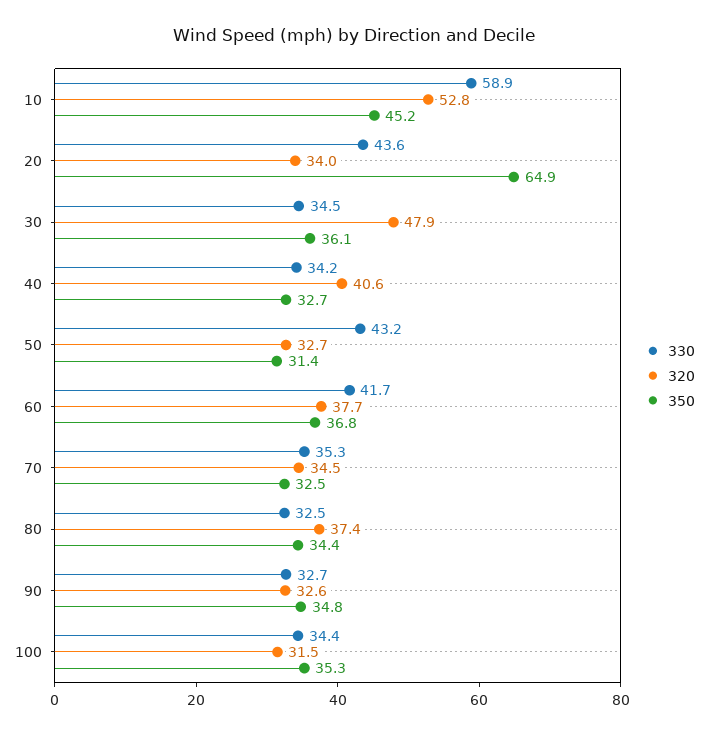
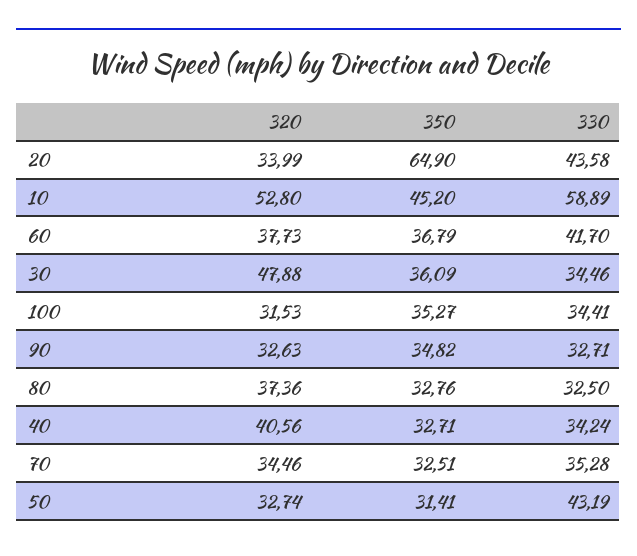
  {
    "330": {
      "10": 58.89,
      "20": 43.58,
      "30": 34.46,
      "40": 34.24,
      "50": 43.19,
      "60": 41.7,
      "70": 35.28,
      "80": 32.5,
      "90": 32.71,
      "100": 34.41
    },
    "320": {
      "10": 52.8,
      "20": 33.99,
      "30": 47.88,
      "40": 40.56,
      "50": 32.74,
      "60": 37.73,
      "70": 34.46,
      "80": 37.36,
      "90": 32.63,
      "100": 31.53
    },
    "350": {
      "10": 45.2,
      "20": 64.9,
      "30": 36.09,
      "40": 32.71,
      "50": 31.41,
      "60": 36.79,
      "70": 32.51,
-     "80": 34.4,
+     "80": 32.76,
      "90": 34.82,
      "100": 35.27
    }
  }

